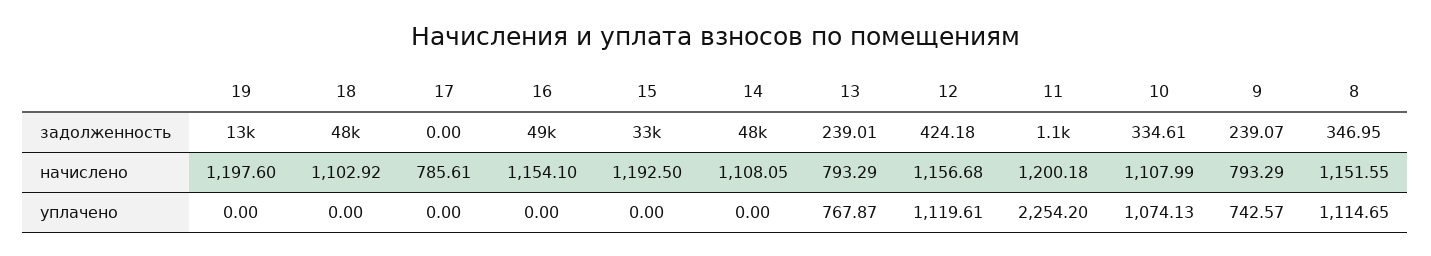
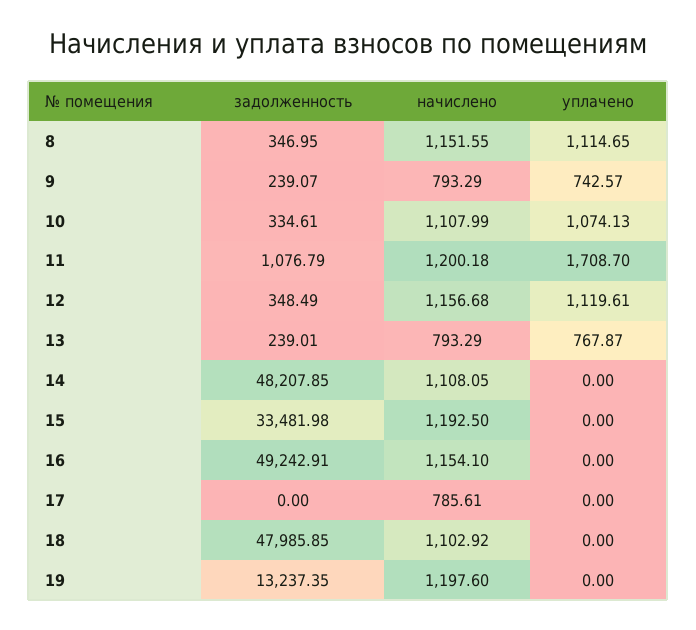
  {
    "19": {
      "задолженность": 13237.35,
      "начислено": 1197.6,
      "уплачено": 0
    },
    "18": {
      "задолженность": 47985.85,
      "начислено": 1102.92,
      "уплачено": 0
    },
    "17": {
      "задолженность": 0,
      "начислено": 785.61,
      "уплачено": 0
    },
    "16": {
      "задолженность": 49242.91,
      "начислено": 1154.1,
      "уплачено": 0
    },
    "15": {
      "задолженность": 33481.98,
      "начислено": 1192.5,
      "уплачено": 0
    },
    "14": {
      "задолженность": 48207.85,
      "начислено": 1108.05,
      "уплачено": 0
    },
    "13": {
      "задолженность": 239.01,
      "начислено": 793.29,
      "уплачено": 767.87
    },
    "12": {
-     "задолженность": 424.18,
+     "задолженность": 348.49,
      "начислено": 1156.68,
      "уплачено": 1119.61
    },
    "11": {
      "задолженность": 1076.79,
      "начислено": 1200.18,
-     "уплачено": 2254.2
+     "уплачено": 1708.7
    },
    "10": {
      "задолженность": 334.61,
      "начислено": 1107.99,
      "уплачено": 1074.13
    },
    "9": {
      "задолженность": 239.07,
      "начислено": 793.29,
      "уплачено": 742.57
    },
    "8": {
      "задолженность": 346.95,
      "начислено": 1151.55,
      "уплачено": 1114.65
    }
  }

